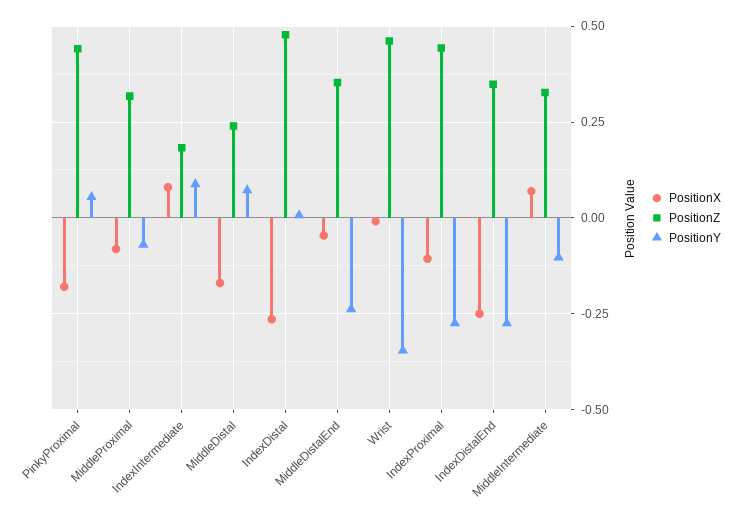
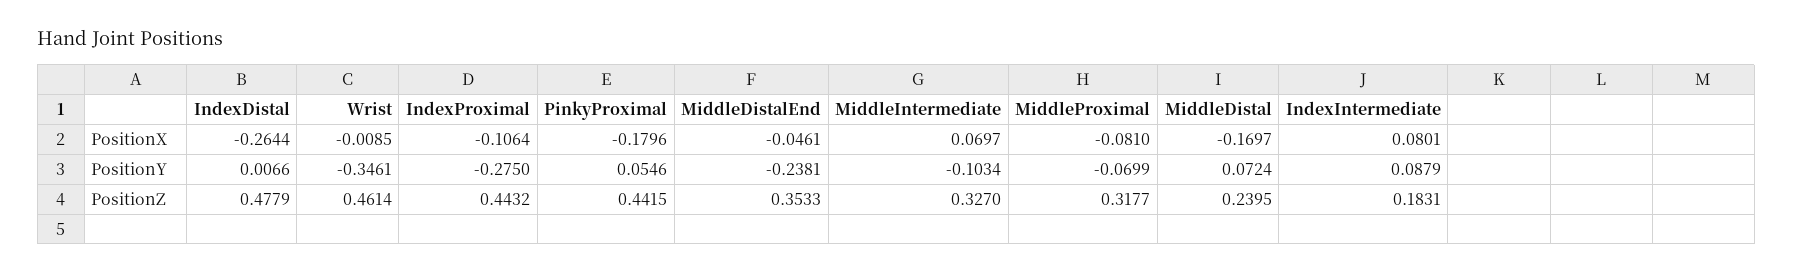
  {
    "PositionX": {
      "PinkyProximal": -0.1796,
      "MiddleProximal": -0.081,
      "IndexIntermediate": 0.0801,
      "MiddleDistal": -0.1697,
      "IndexDistal": -0.2644,
      "MiddleDistalEnd": -0.0461,
      "Wrist": -0.0085,
      "IndexProximal": -0.1064,
-     "IndexDistalEnd": -0.25,
      "MiddleIntermediate": 0.0697
    },
    "PositionZ": {
      "PinkyProximal": 0.4415,
      "MiddleProximal": 0.3177,
      "IndexIntermediate": 0.1831,
      "MiddleDistal": 0.2395,
      "IndexDistal": 0.4779,
      "MiddleDistalEnd": 0.3533,
      "Wrist": 0.4614,
      "IndexProximal": 0.4432,
-     "IndexDistalEnd": 0.35,
      "MiddleIntermediate": 0.327
    },
    "PositionY": {
      "PinkyProximal": 0.0546,
      "MiddleProximal": -0.0699,
      "IndexIntermediate": 0.0879,
      "MiddleDistal": 0.0724,
      "IndexDistal": 0.0066,
      "MiddleDistalEnd": -0.2381,
      "Wrist": -0.3461,
      "IndexProximal": -0.275,
-     "IndexDistalEnd": -0.275,
      "MiddleIntermediate": -0.1034
    }
  }

